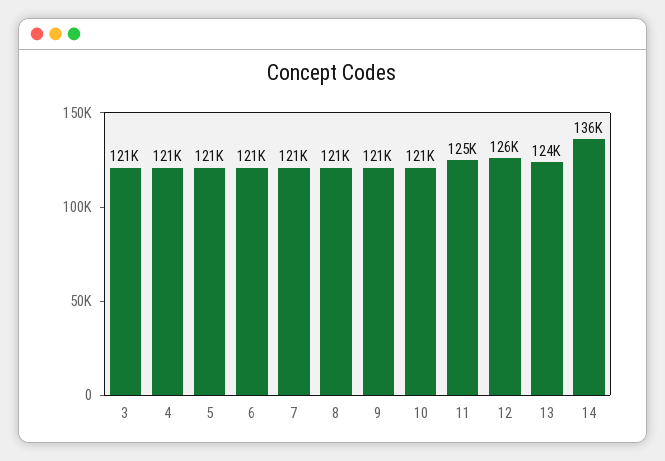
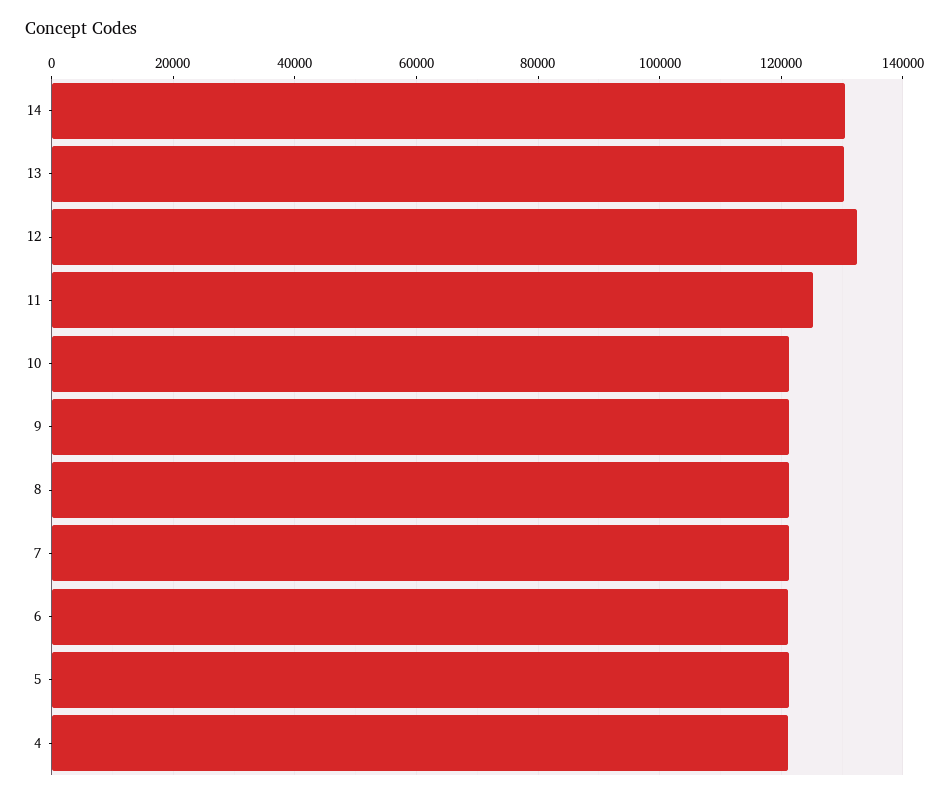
  {
-   "3": 121000,
    "4": 121000,
    "5": 121000,
    "6": 121000,
    "7": 121000,
    "8": 121000,
    "9": 121000,
    "10": 121000,
    "11": 125000,
-   "12": 126000,
+   "12": 132000,
-   "13": 124000,
+   "13": 130000,
-   "14": 136000
+   "14": 130000
  }

